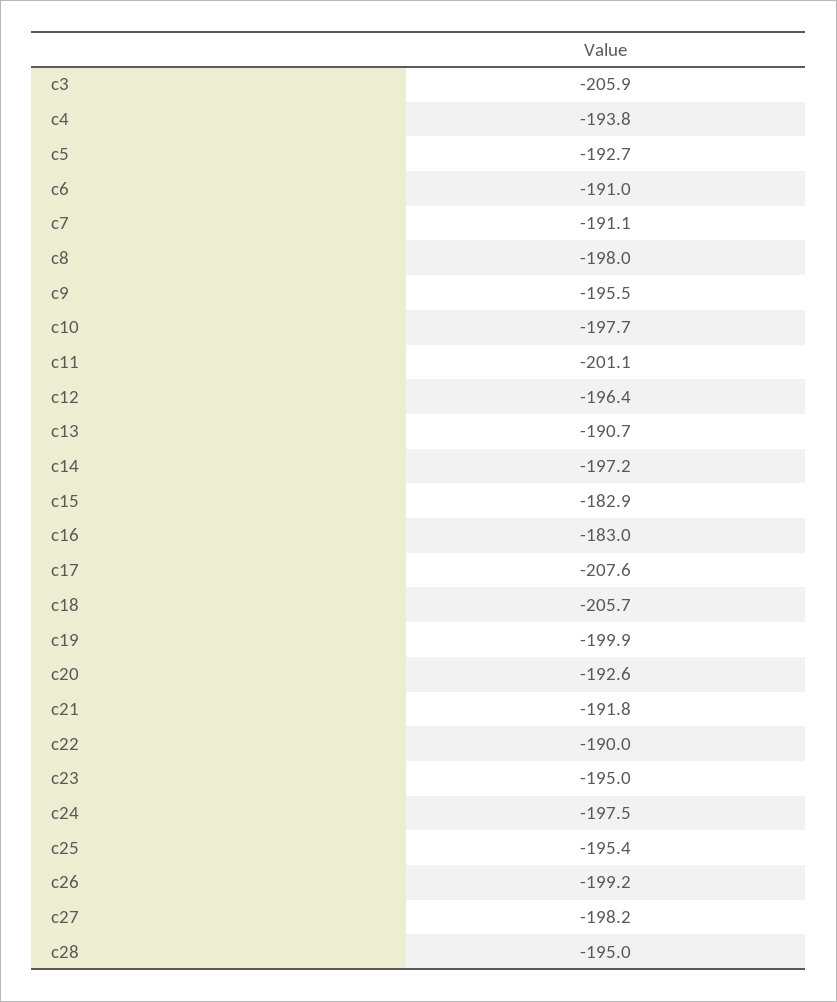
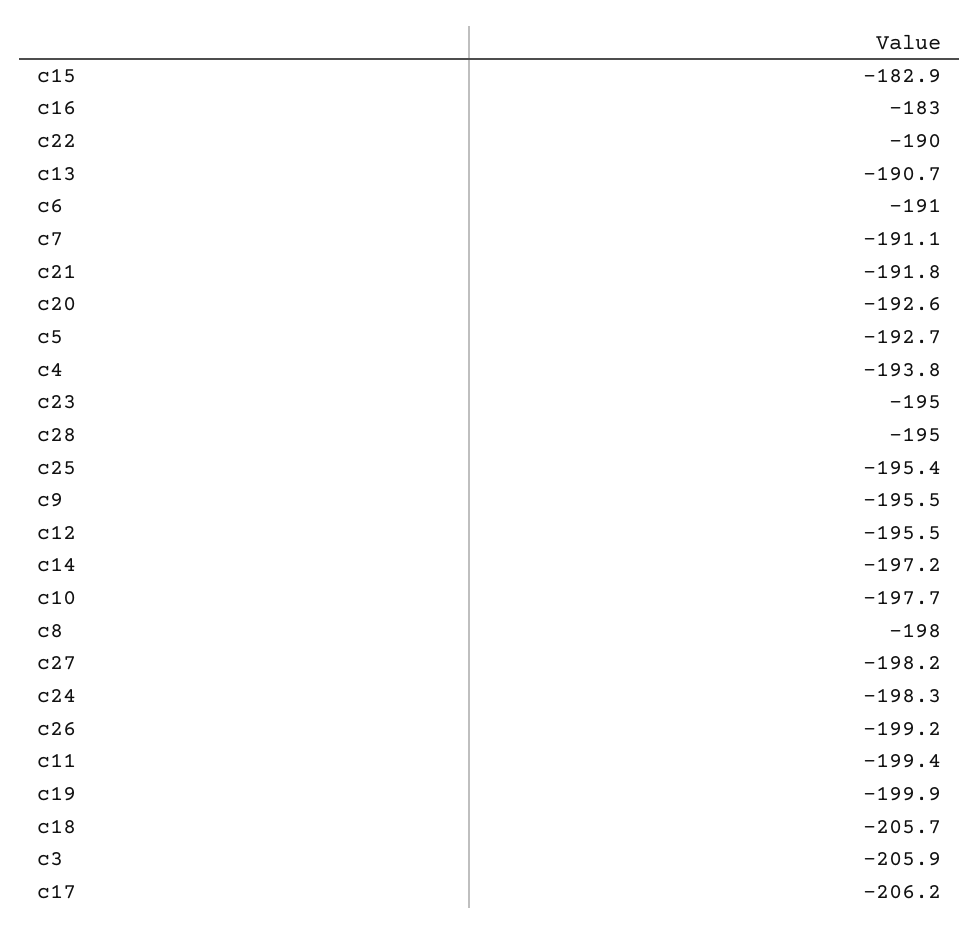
  {
    "c3": -205.9,
    "c4": -193.8,
    "c5": -192.7,
    "c6": -191,
    "c7": -191.1,
    "c8": -198,
    "c9": -195.5,
    "c10": -197.7,
-   "c11": -201.1,
+   "c11": -199.4,
-   "c12": -196.4,
+   "c12": -195.5,
    "c13": -190.7,
    "c14": -197.2,
    "c15": -182.9,
    "c16": -183,
-   "c17": -207.6,
+   "c17": -206.2,
    "c18": -205.7,
    "c19": -199.9,
    "c20": -192.6,
    "c21": -191.8,
    "c22": -190,
    "c23": -195,
-   "c24": -197.5,
+   "c24": -198.3,
    "c25": -195.4,
    "c26": -199.2,
    "c27": -198.2,
    "c28": -195
  }

